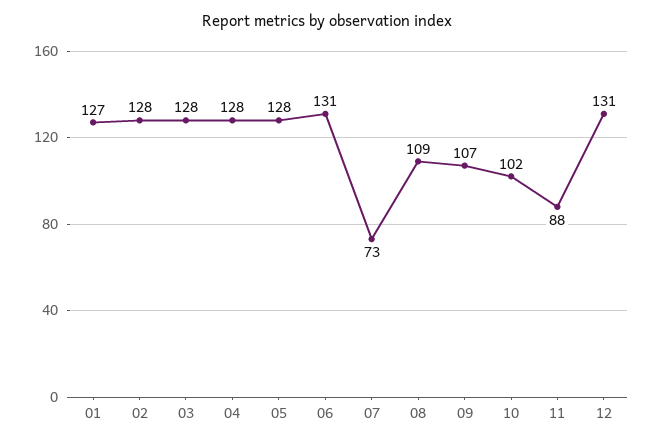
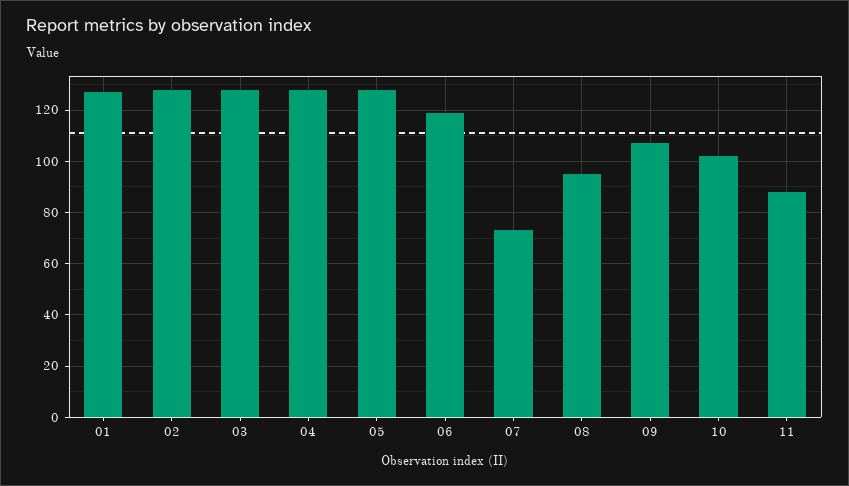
  {
    "01": 127,
    "02": 128,
    "03": 128,
    "04": 128,
    "05": 128,
-   "06": 131,
+   "06": 120,
    "07": 73,
-   "08": 109,
+   "08": 95,
    "09": 107,
    "10": 102,
-   "11": 88,
+   "11": 88
-   "12": 131
  }

